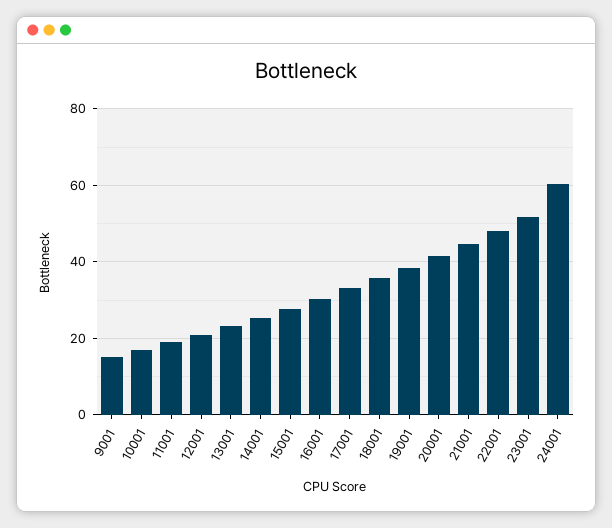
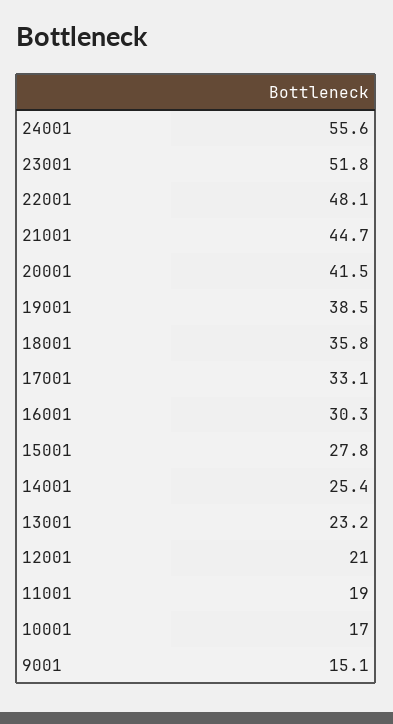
  {
    "9001": 15.1,
    "10001": 17,
    "11001": 19,
    "12001": 21,
    "13001": 23.2,
    "14001": 25.4,
    "15001": 27.8,
    "16001": 30.3,
    "17001": 33.1,
    "18001": 35.8,
    "19001": 38.5,
    "20001": 41.5,
    "21001": 44.7,
    "22001": 48.1,
    "23001": 51.8,
-   "24001": 60
+   "24001": 55.6
  }

